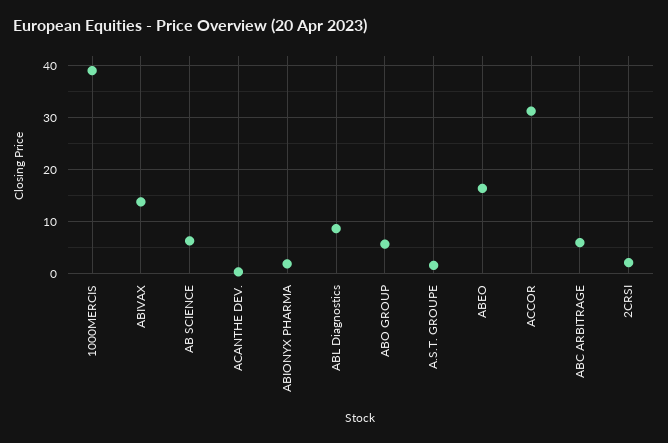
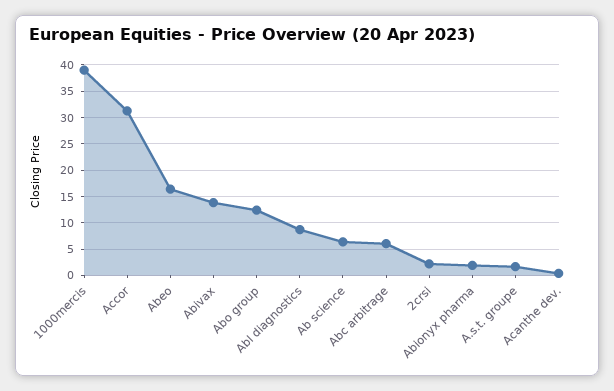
  {
    "1000MERCIS": 40,
    "ABIVAX": 14,
    "AB SCIENCE": 6,
    "ACANTHE DEV.": 0,
    "ABIONYX PHARMA": 2,
    "ABL Diagnostics": 8,
-   "ABO GROUP": 6,
+   "ABO GROUP": 12.5,
    "A.S.T. GROUPE": 2,
    "ABEO": 16,
    "ACCOR": 32,
    "ABC ARBITRAGE": 6,
    "2CRSI": 2
  }

